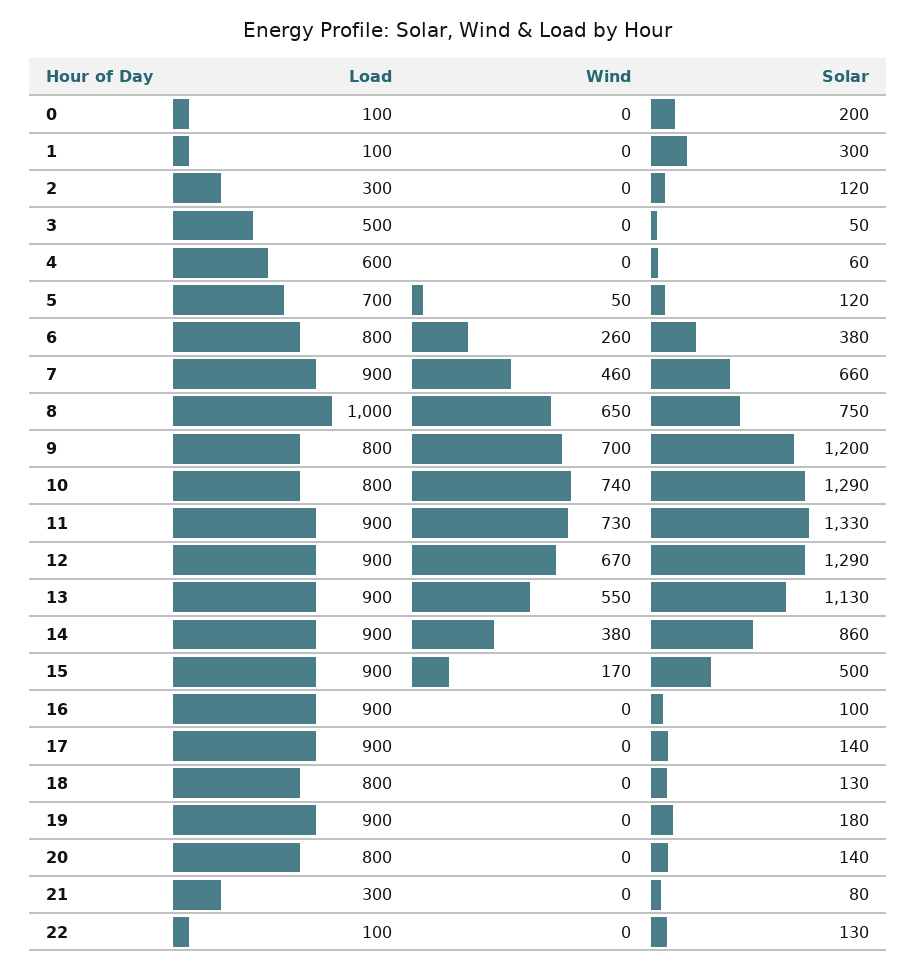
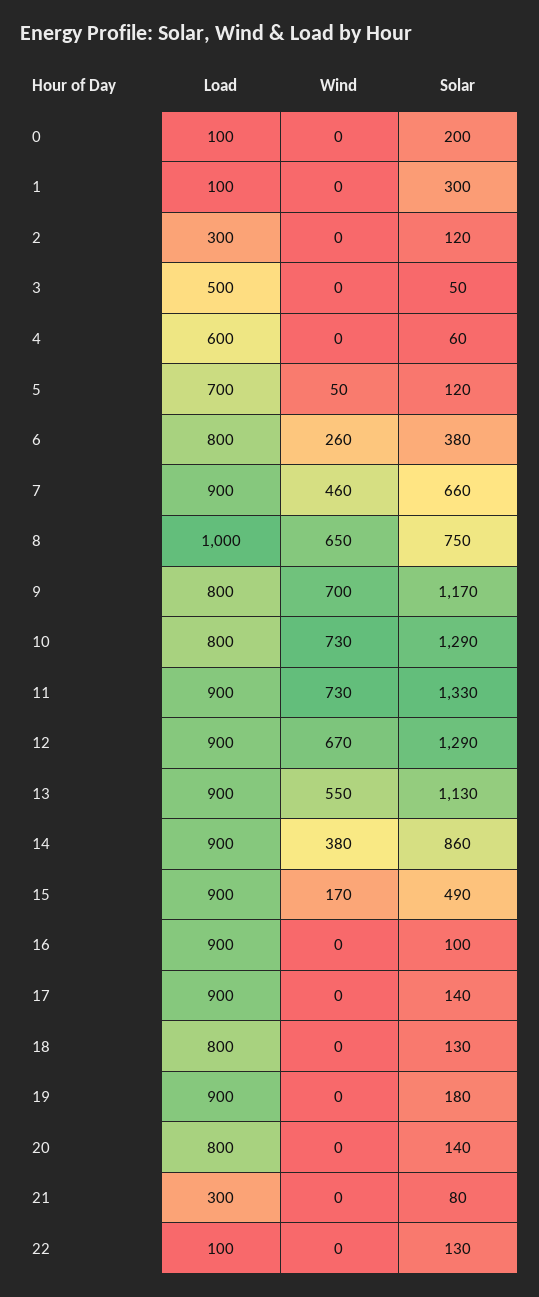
  {
    "Load": {
      "0": 100,
      "1": 100,
      "2": 300,
      "3": 500,
      "4": 600,
      "5": 700,
      "6": 800,
      "7": 900,
      "8": 1000,
      "9": 800,
      "10": 800,
      "11": 900,
      "12": 900,
      "13": 900,
      "14": 900,
      "15": 900,
      "16": 900,
      "17": 900,
      "18": 800,
      "19": 900,
      "20": 800,
      "21": 300,
      "22": 100
    },
    "Wind": {
      "0": 0,
      "1": 0,
      "2": 0,
      "3": 0,
      "4": 0,
      "5": 50,
      "6": 260,
      "7": 460,
      "8": 650,
      "9": 700,
-     "10": 740,
+     "10": 730,
      "11": 730,
      "12": 670,
      "13": 550,
      "14": 380,
      "15": 170,
      "16": 0,
      "17": 0,
      "18": 0,
      "19": 0,
      "20": 0,
      "21": 0,
      "22": 0
    },
    "Solar": {
      "0": 200,
      "1": 300,
      "2": 120,
      "3": 50,
      "4": 60,
      "5": 120,
      "6": 380,
      "7": 660,
      "8": 750,
-     "9": 1200,
+     "9": 1170,
      "10": 1290,
      "11": 1330,
      "12": 1290,
      "13": 1130,
      "14": 860,
-     "15": 500,
+     "15": 490,
      "16": 100,
      "17": 140,
      "18": 130,
      "19": 180,
      "20": 140,
      "21": 80,
      "22": 130
    }
  }

